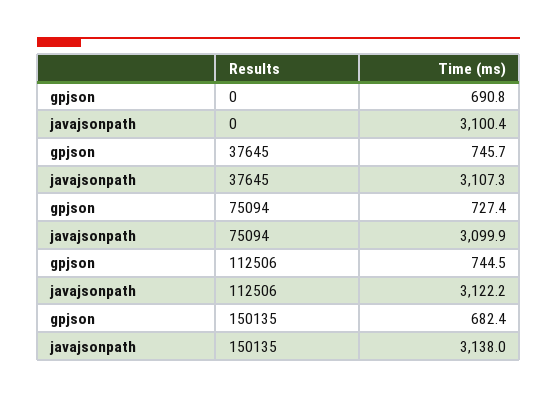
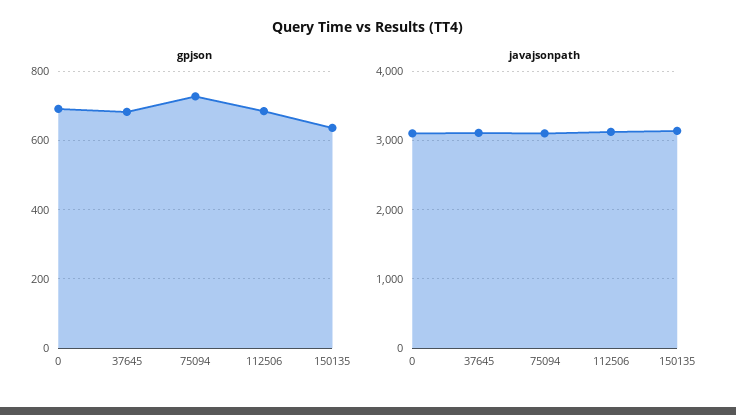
  {
    "gpjson": {
      "0": 690.8,
-     "37645": 745.7,
+     "37645": 680,
      "75094": 727.4,
-     "112506": 744.5,
+     "112506": 680,
-     "150135": 682.4
+     "150135": 640
    },
    "javajsonpath": {
      "0": 3100.4,
      "37645": 3107.3,
      "75094": 3099.9,
      "112506": 3122.2,
      "150135": 3138
    }
  }

